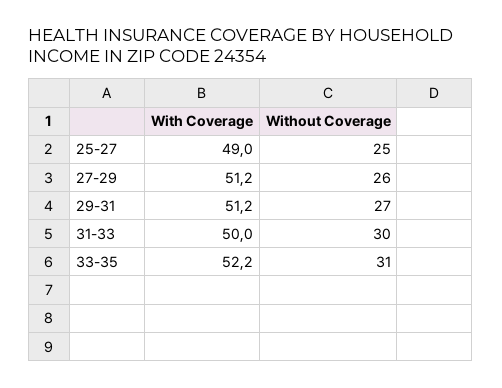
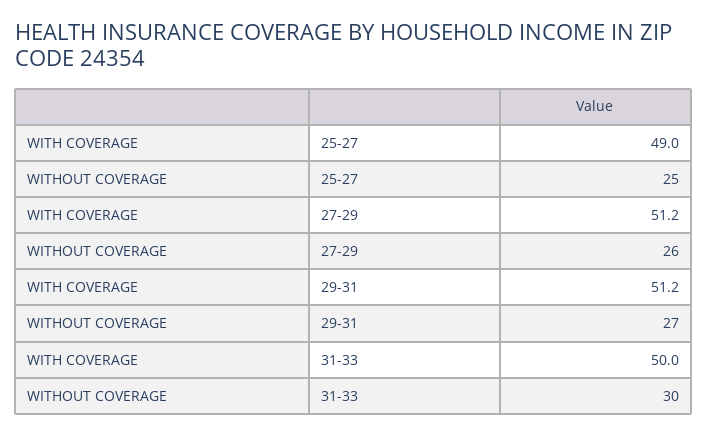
  {
    "With Coverage": {
      "25-27": 49,
      "27-29": 51.2,
      "29-31": 51.2,
-     "31-33": 50,
+     "31-33": 50
-     "33-35": 52.2
    },
    "Without Coverage": {
      "25-27": 25,
      "27-29": 26,
      "29-31": 27,
-     "31-33": 30,
+     "31-33": 30
-     "33-35": 31
    }
  }

